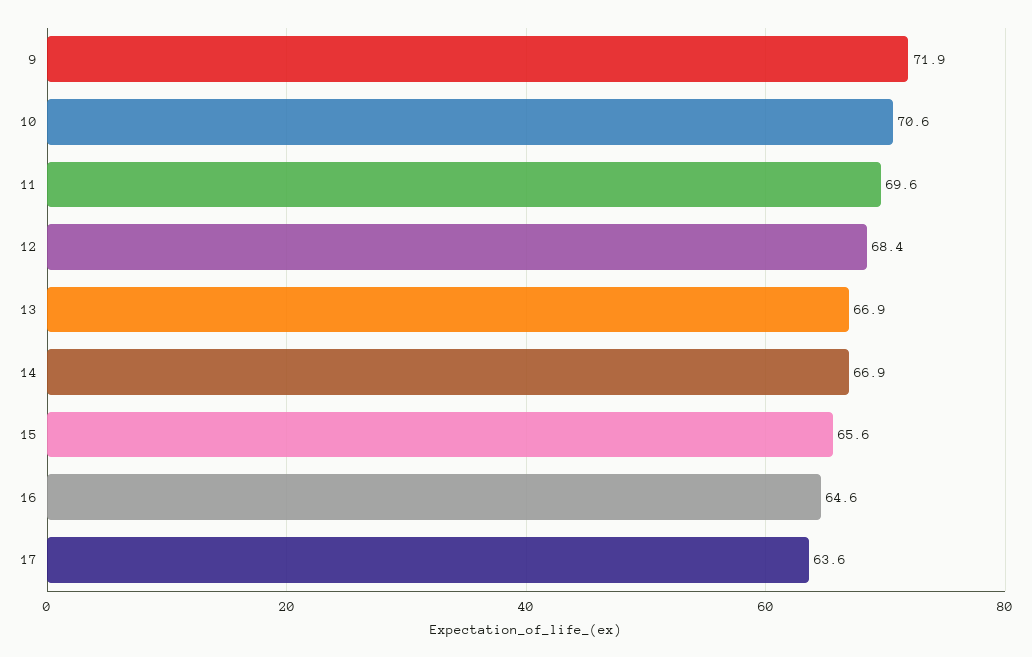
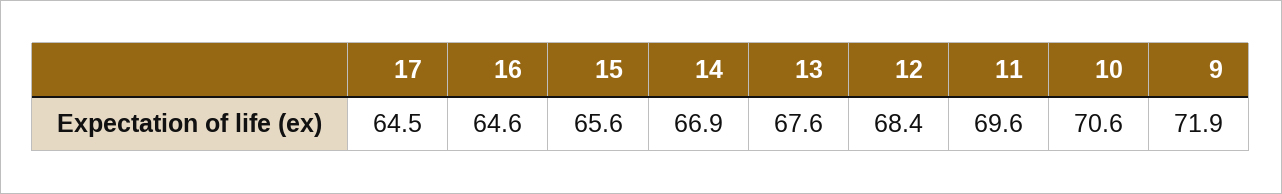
  {
    "9": 71.9,
    "10": 70.6,
    "11": 69.6,
    "12": 68.4,
-   "13": 66.9,
+   "13": 67.6,
    "14": 66.9,
    "15": 65.6,
    "16": 64.6,
-   "17": 63.6
+   "17": 64.5
  }

